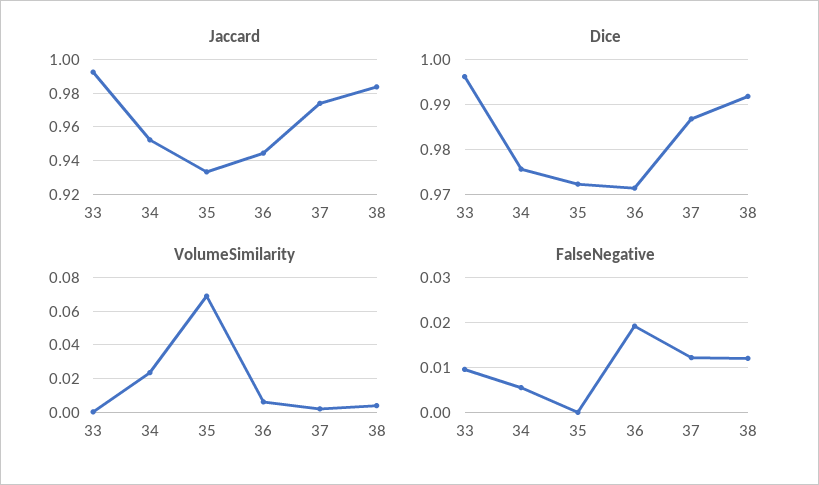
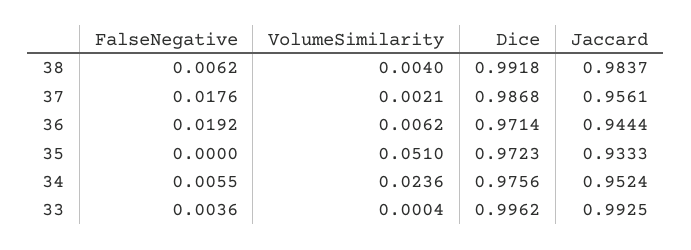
  {
    "Jaccard": {
      "33": 0.9925,
      "34": 0.9524,
      "35": 0.9333,
      "36": 0.9444,
-     "37": 0.975,
+     "37": 0.9561,
      "38": 0.9837
    },
    "Dice": {
      "33": 0.9962,
      "34": 0.9756,
      "35": 0.9723,
      "36": 0.9714,
      "37": 0.9868,
      "38": 0.9918
    },
    "VolumeSimilarity": {
      "33": 0.0004,
      "34": 0.0236,
-     "35": 0.07,
+     "35": 0.051,
      "36": 0.0062,
      "37": 0.0021,
      "38": 0.004
    },
    "FalseNegative": {
-     "33": 0.01,
+     "33": 0.0036,
      "34": 0.0055,
      "35": 0,
      "36": 0.0192,
-     "37": 0.012,
+     "37": 0.0176,
-     "38": 0.012
+     "38": 0.0062
    }
  }

